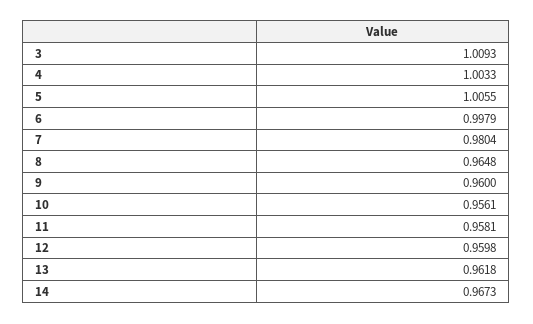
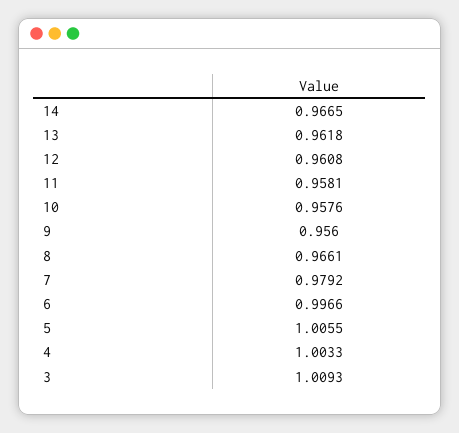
  {
    "3": 1.0093,
    "4": 1.0033,
    "5": 1.0055,
-   "6": 0.9979,
+   "6": 0.9966,
-   "7": 0.9804,
+   "7": 0.9792,
-   "8": 0.9648,
+   "8": 0.9661,
-   "9": 0.96,
+   "9": 0.956,
-   "10": 0.9561,
+   "10": 0.9576,
    "11": 0.9581,
-   "12": 0.9598,
+   "12": 0.9608,
    "13": 0.9618,
-   "14": 0.9673
+   "14": 0.9665
  }

